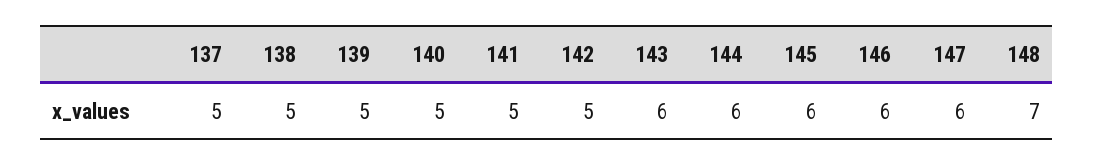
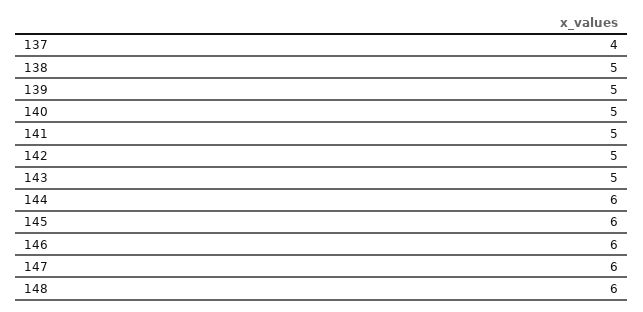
  {
-   "137": 5,
+   "137": 4,
    "138": 5,
    "139": 5,
    "140": 5,
    "141": 5,
    "142": 5,
-   "143": 6,
+   "143": 5,
    "144": 6,
    "145": 6,
    "146": 6,
    "147": 6,
-   "148": 7
+   "148": 6
  }

